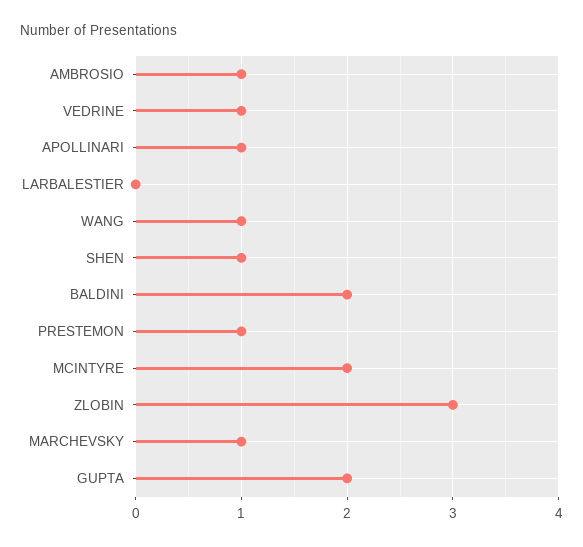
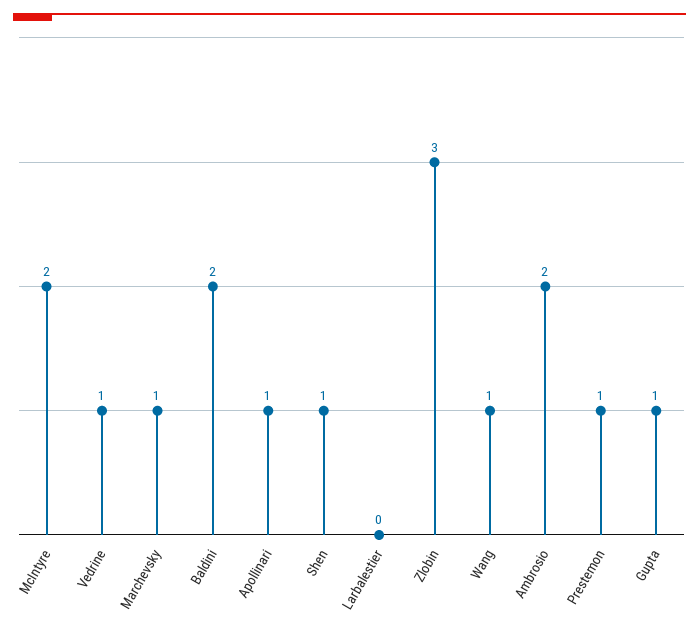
  {
-   "AMBROSIO": 1,
+   "AMBROSIO": 2,
    "VEDRINE": 1,
    "APOLLINARI": 1,
    "LARBALESTIER": 0,
    "WANG": 1,
    "SHEN": 1,
    "BALDINI": 2,
    "PRESTEMON": 1,
    "MCINTYRE": 2,
    "ZLOBIN": 3,
    "MARCHEVSKY": 1,
-   "GUPTA": 2
+   "GUPTA": 1
  }

